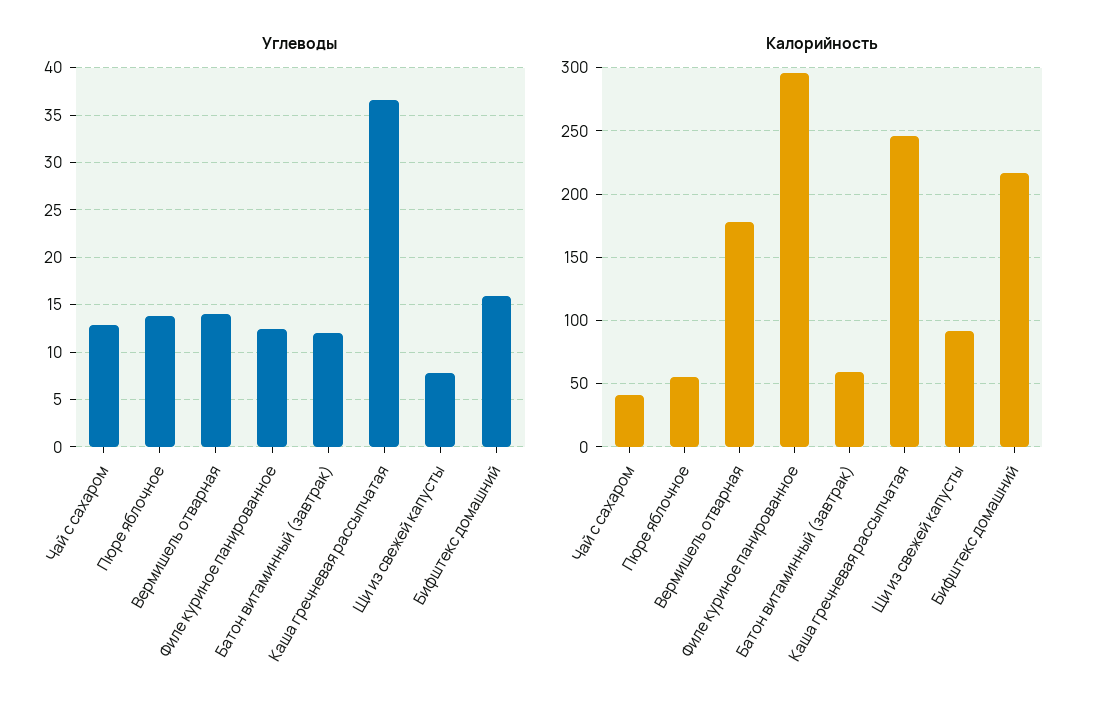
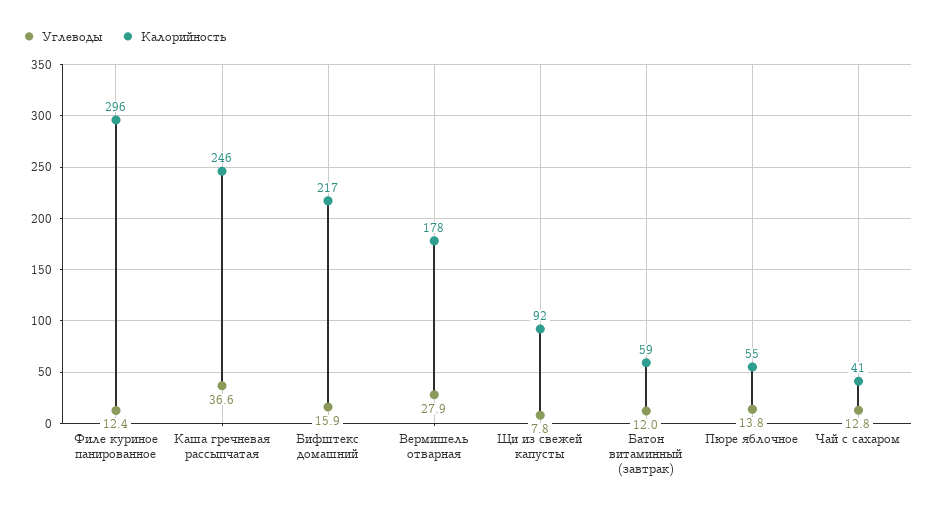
  {
    "Углеводы": {
      "Чай с сахаром": 12.8,
      "Пюре яблочное": 13.8,
-     "Вермишель отварная": 14,
+     "Вермишель отварная": 27.9,
      "Филе куриное панированное": 12.4,
      "Батон витаминный (завтрак)": 12,
      "Каша гречневая рассыпчатая": 36.6,
      "Щи из свежей капусты": 7.8,
      "Бифштекс домашний": 15.9
    },
    "Калорийность": {
      "Чай с сахаром": 41,
      "Пюре яблочное": 55,
      "Вермишель отварная": 178,
      "Филе куриное панированное": 296,
      "Батон витаминный (завтрак)": 59,
      "Каша гречневая рассыпчатая": 246,
      "Щи из свежей капусты": 92,
      "Бифштекс домашний": 217
    }
  }

